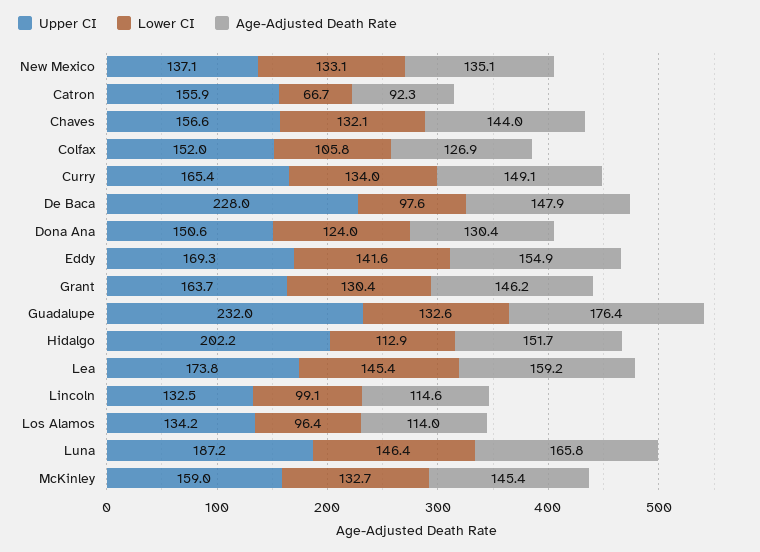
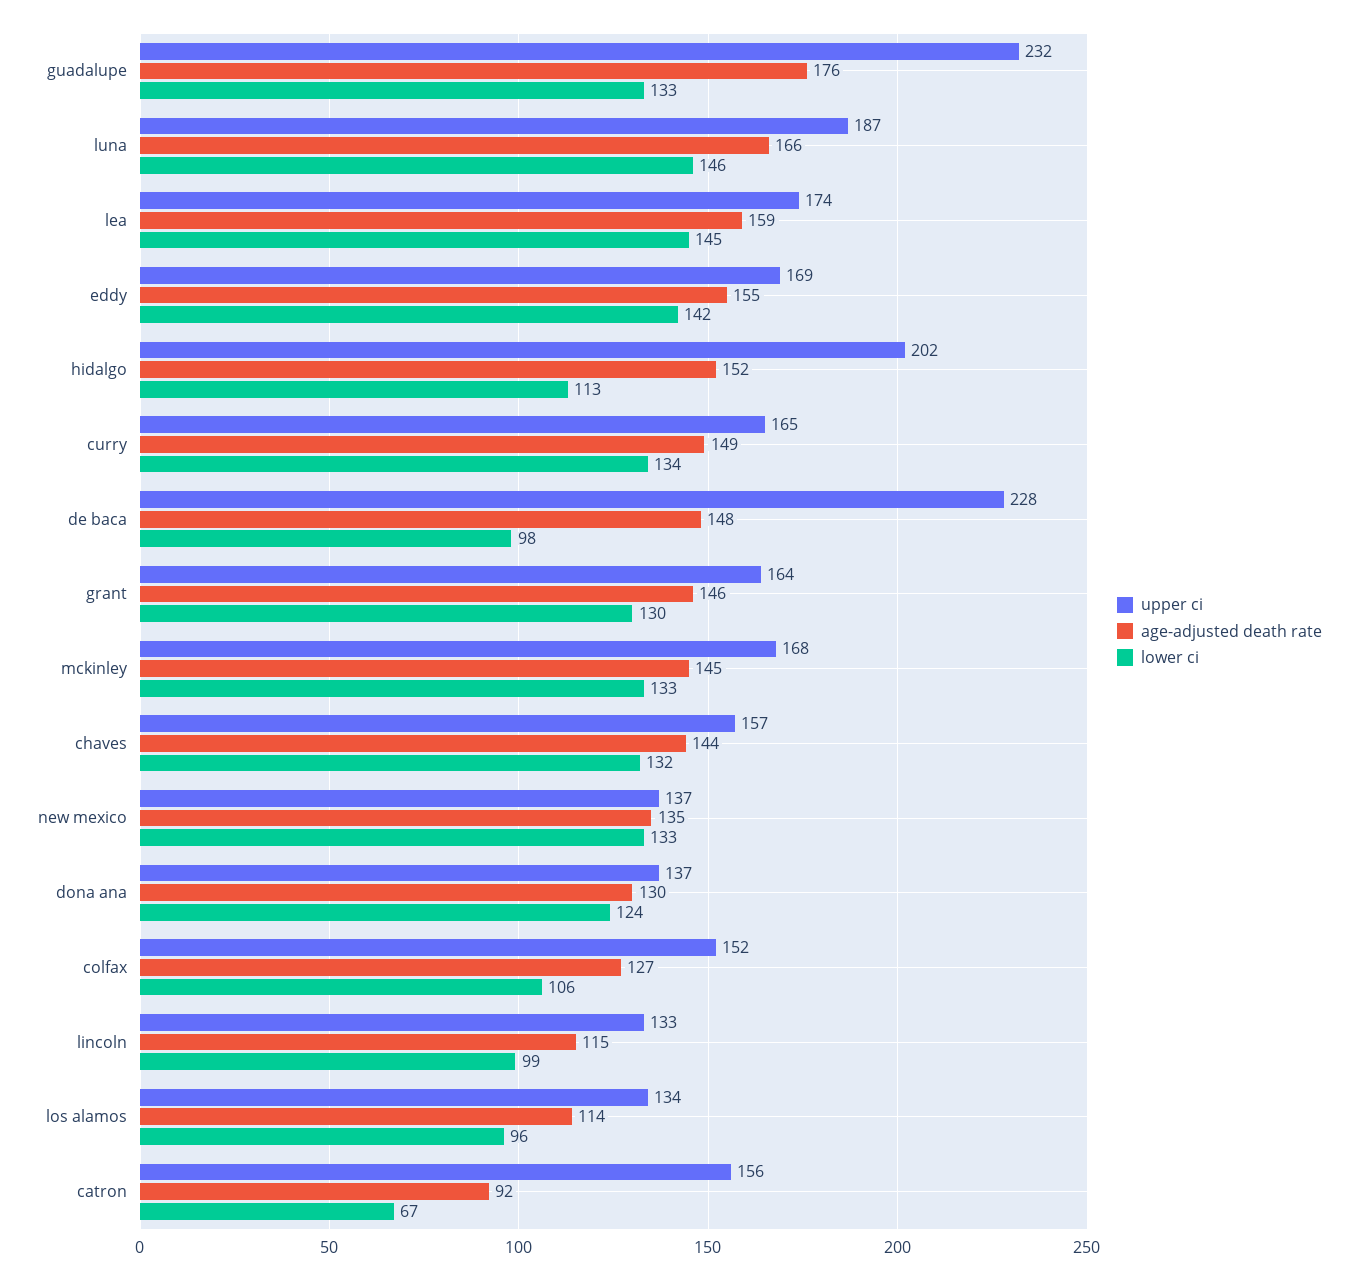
  {
    "Upper CI": {
      "New Mexico": 137.1,
      "Catron": 155.9,
      "Chaves": 156.6,
      "Colfax": 152,
      "Curry": 165.4,
      "De Baca": 228,
-     "Dona Ana": 150.6,
+     "Dona Ana": 137,
      "Eddy": 169.3,
      "Grant": 163.7,
      "Guadalupe": 232,
      "Hidalgo": 202.2,
      "Lea": 173.8,
      "Lincoln": 132.5,
      "Los Alamos": 134.2,
      "Luna": 187.2,
-     "McKinley": 159
+     "McKinley": 168
    },
    "Lower CI": {
      "New Mexico": 133.1,
      "Catron": 66.7,
      "Chaves": 132.1,
      "Colfax": 105.8,
      "Curry": 134,
      "De Baca": 97.6,
      "Dona Ana": 124,
      "Eddy": 141.6,
      "Grant": 130.4,
      "Guadalupe": 132.6,
      "Hidalgo": 112.9,
      "Lea": 145.4,
      "Lincoln": 99.1,
      "Los Alamos": 96.4,
      "Luna": 146.4,
      "McKinley": 132.7
    },
    "Age-Adjusted Death Rate": {
      "New Mexico": 135.1,
      "Catron": 92.3,
      "Chaves": 144,
      "Colfax": 126.9,
      "Curry": 149.1,
      "De Baca": 147.9,
      "Dona Ana": 130.4,
      "Eddy": 154.9,
      "Grant": 146.2,
      "Guadalupe": 176.4,
      "Hidalgo": 151.7,
      "Lea": 159.2,
      "Lincoln": 114.6,
      "Los Alamos": 114,
      "Luna": 165.8,
      "McKinley": 145.4
    }
  }

